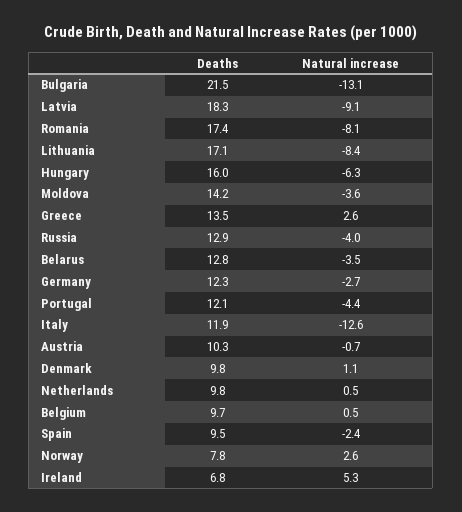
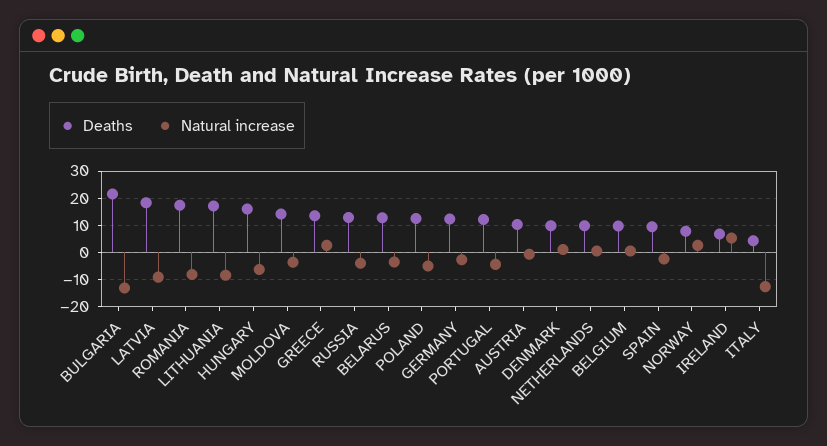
  {
    "Deaths": {
      "Bulgaria": 21.5,
      "Latvia": 18.3,
      "Romania": 17.4,
      "Lithuania": 17.1,
      "Hungary": 16,
      "Moldova": 14.2,
      "Greece": 13.5,
      "Russia": 12.9,
      "Belarus": 12.8,
      "Germany": 12.3,
      "Portugal": 12.1,
-     "Italy": 11.9,
+     "Italy": 5,
      "Austria": 10.3,
      "Denmark": 9.8,
      "Netherlands": 9.8,
      "Belgium": 9.7,
      "Spain": 9.5,
      "Norway": 7.8,
-     "Ireland": 6.8
+     "Ireland": 6.8,
+     "POLAND": 12.5
    },
    "Natural increase": {
      "Bulgaria": -13.1,
      "Latvia": -9.1,
      "Romania": -8.1,
      "Lithuania": -8.4,
      "Hungary": -6.3,
      "Moldova": -3.6,
      "Greece": 2.6,
      "Russia": -4,
      "Belarus": -3.5,
      "Germany": -2.7,
      "Portugal": -4.4,
      "Italy": -12.6,
      "Austria": -0.7,
      "Denmark": 1.1,
      "Netherlands": 0.5,
      "Belgium": 0.5,
      "Spain": -2.4,
      "Norway": 2.6,
-     "Ireland": 5.3
+     "Ireland": 5.3,
+     "POLAND": -5
    }
  }

